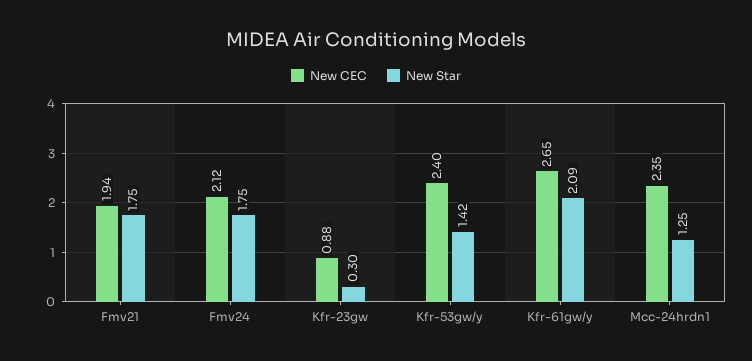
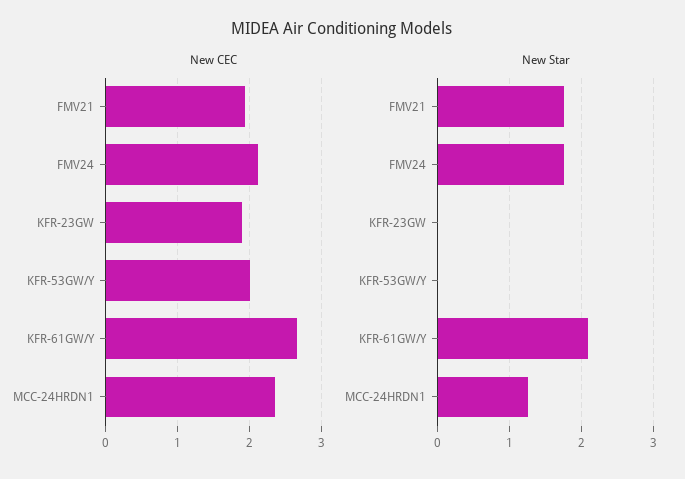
  {
    "New CEC": {
      "Fmv21": 1.94,
      "Fmv24": 2.12,
-     "Kfr-23gw": 0.88,
+     "Kfr-23gw": 1.9,
-     "Kfr-53gw/y": 2.4,
+     "Kfr-53gw/y": 2,
      "Kfr-61gw/y": 2.65,
      "Mcc-24hrdn1": 2.35
    },
    "New Star": {
      "Fmv21": 1.75,
      "Fmv24": 1.75,
-     "Kfr-23gw": 0.3,
+     "Kfr-23gw": 0,
-     "Kfr-53gw/y": 1.42,
+     "Kfr-53gw/y": 0,
      "Kfr-61gw/y": 2.09,
      "Mcc-24hrdn1": 1.25
    }
  }

